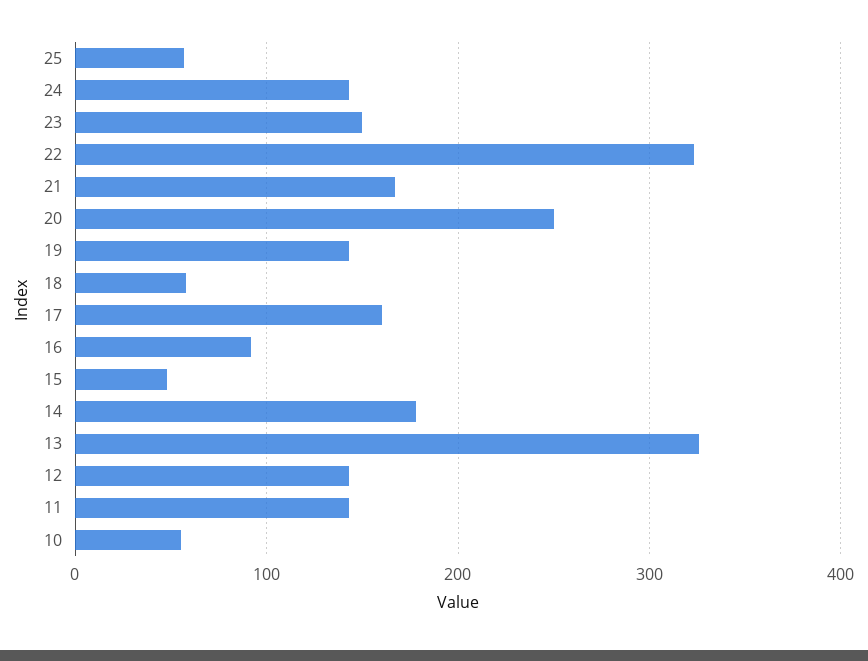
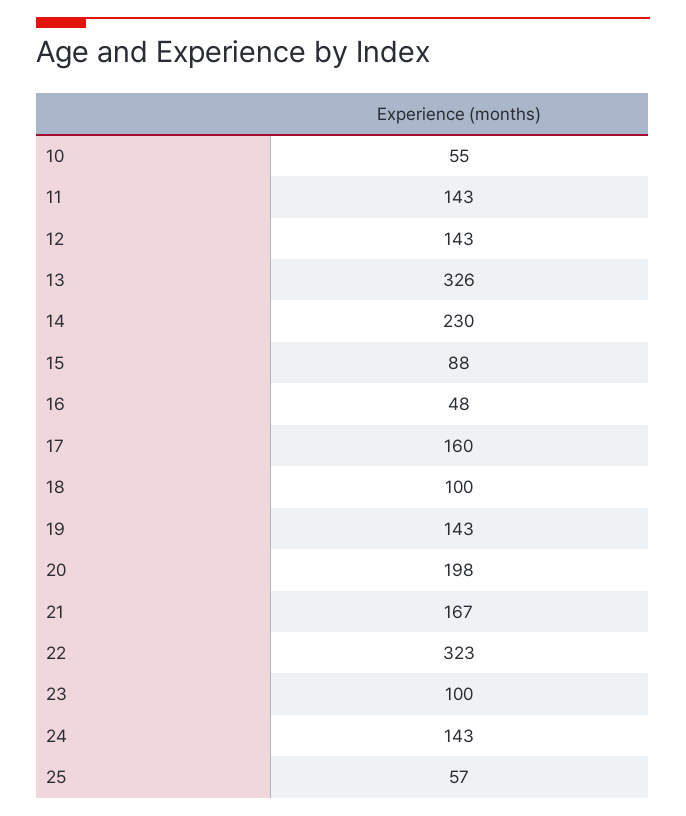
  {
    "25": 57,
    "24": 143,
-   "23": 150,
+   "23": 100,
    "22": 323,
    "21": 167,
-   "20": 250,
+   "20": 198,
    "19": 143,
-   "18": 60,
+   "18": 100,
    "17": 160,
-   "16": 90,
+   "16": 48,
-   "15": 50,
+   "15": 88,
-   "14": 180,
+   "14": 230,
    "13": 326,
    "12": 143,
    "11": 143,
    "10": 55
  }

